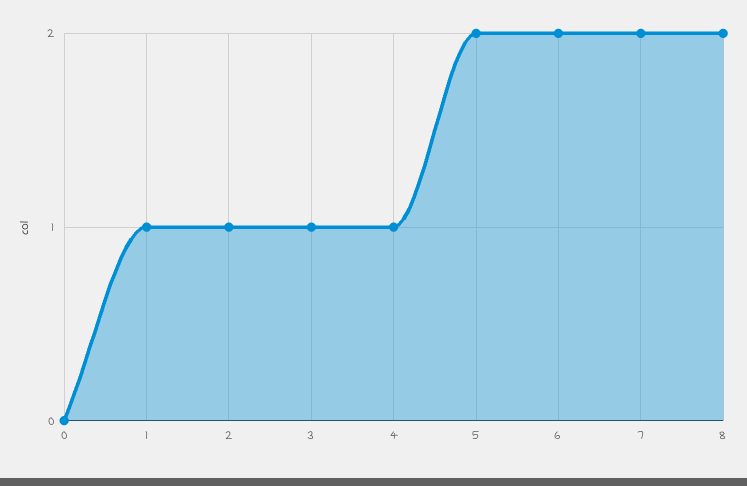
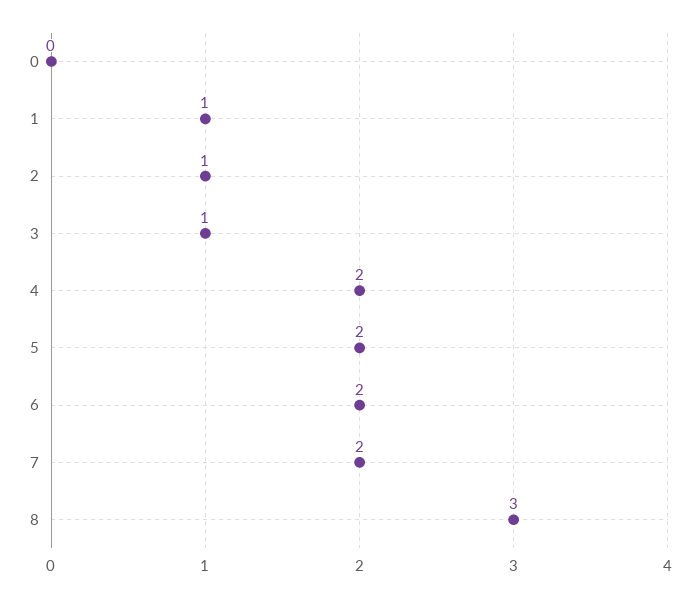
  {
    "0": 0,
    "1": 1,
    "2": 1,
    "3": 1,
-   "4": 1,
+   "4": 2,
    "5": 2,
    "6": 2,
    "7": 2,
-   "8": 2
+   "8": 3
  }

